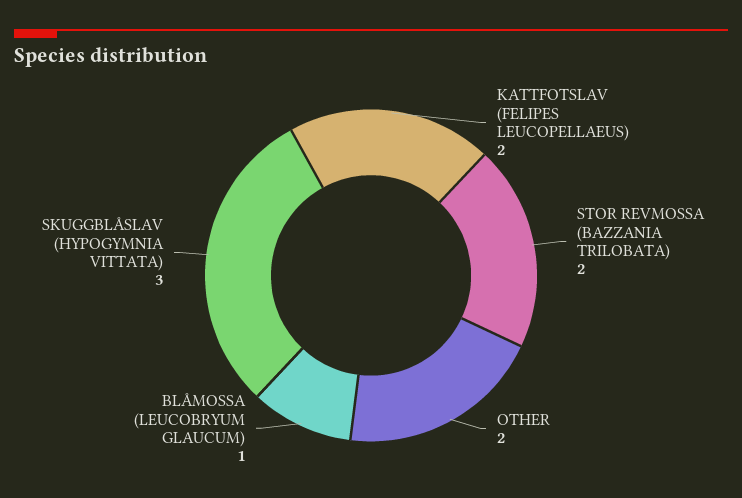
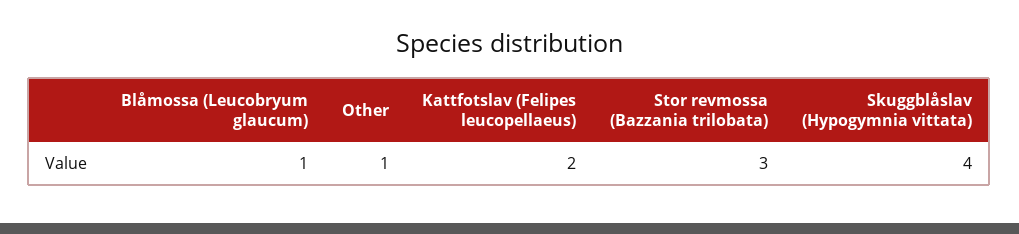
  {
    "KATTFOTSLAV (FELIPES LEUCOPELLAEUS)": 2,
-   "STOR REVMOSSA (BAZZANIA TRILOBATA)": 2,
+   "STOR REVMOSSA (BAZZANIA TRILOBATA)": 3,
-   "OTHER": 2,
+   "OTHER": 1,
    "BLÅMOSSA (LEUCOBRYUM GLAUCUM)": 1,
-   "SKUGGBLÅSLAV (HYPOGYMNIA VITTATA)": 3
+   "SKUGGBLÅSLAV (HYPOGYMNIA VITTATA)": 4
  }

